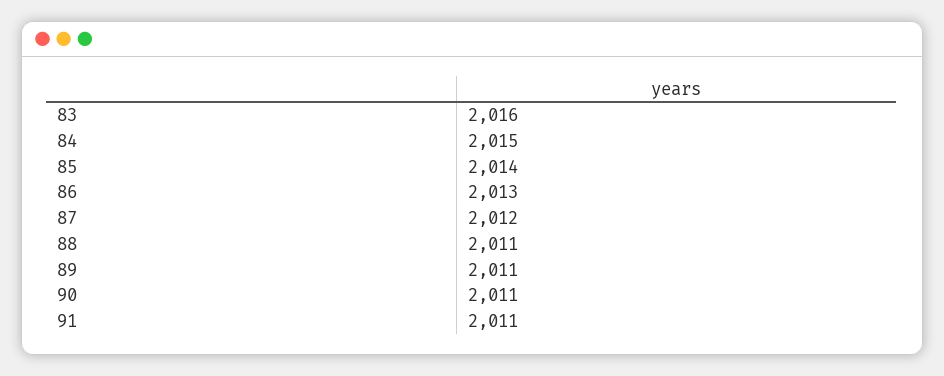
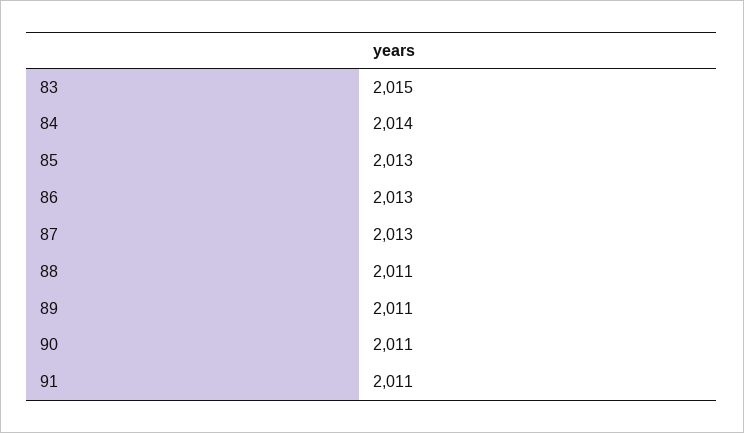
  {
-   "83": 2016,
+   "83": 2015,
-   "84": 2015,
+   "84": 2014,
-   "85": 2014,
+   "85": 2013,
    "86": 2013,
-   "87": 2012,
+   "87": 2013,
    "88": 2011,
    "89": 2011,
    "90": 2011,
    "91": 2011
  }

